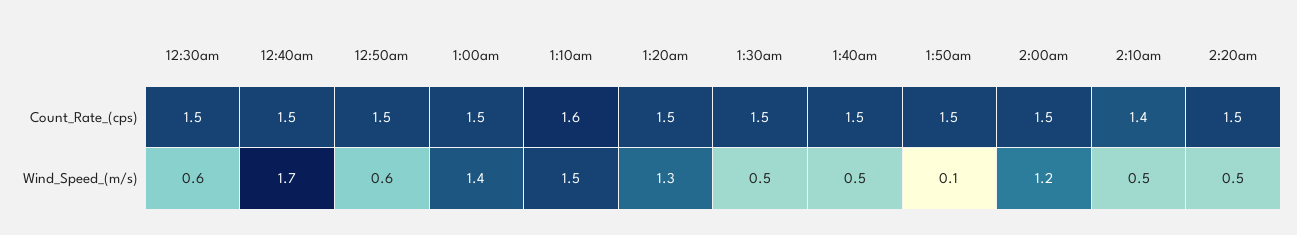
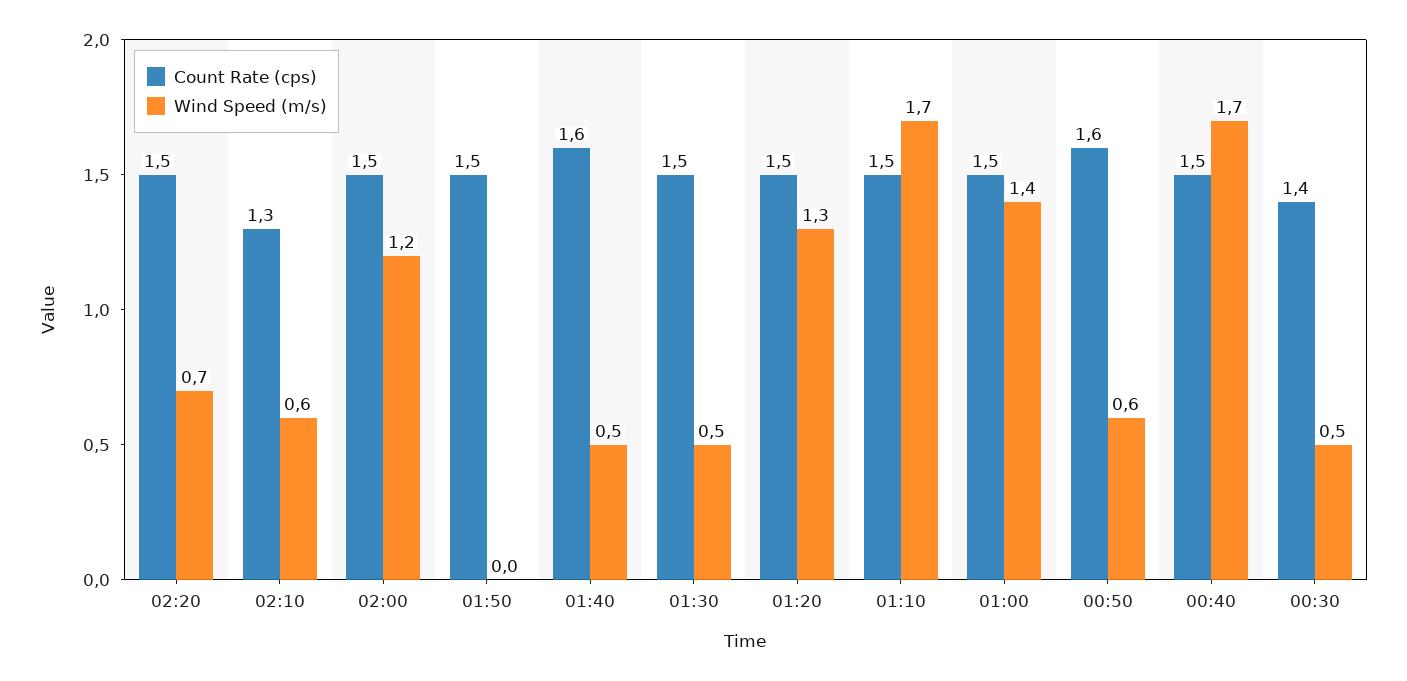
  {
    "Count_Rate_(cps)": {
-     "12:30am": 1.5,
+     "12:30am": 1.4,
      "12:40am": 1.5,
-     "12:50am": 1.5,
+     "12:50am": 1.6,
      "1:00am": 1.5,
-     "1:10am": 1.6,
+     "1:10am": 1.5,
      "1:20am": 1.5,
      "1:30am": 1.5,
-     "1:40am": 1.5,
+     "1:40am": 1.6,
      "1:50am": 1.5,
      "2:00am": 1.5,
-     "2:10am": 1.4,
+     "2:10am": 1.3,
      "2:20am": 1.5
    },
    "Wind_Speed_(m/s)": {
-     "12:30am": 0.6,
+     "12:30am": 0.5,
      "12:40am": 1.7,
      "12:50am": 0.6,
      "1:00am": 1.4,
-     "1:10am": 1.5,
+     "1:10am": 1.7,
      "1:20am": 1.3,
      "1:30am": 0.5,
      "1:40am": 0.5,
-     "1:50am": 0.1,
+     "1:50am": 0,
      "2:00am": 1.2,
-     "2:10am": 0.5,
+     "2:10am": 0.6,
-     "2:20am": 0.5
+     "2:20am": 0.7
    }
  }

